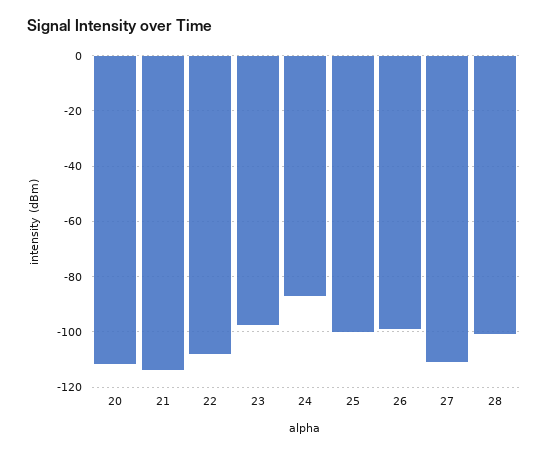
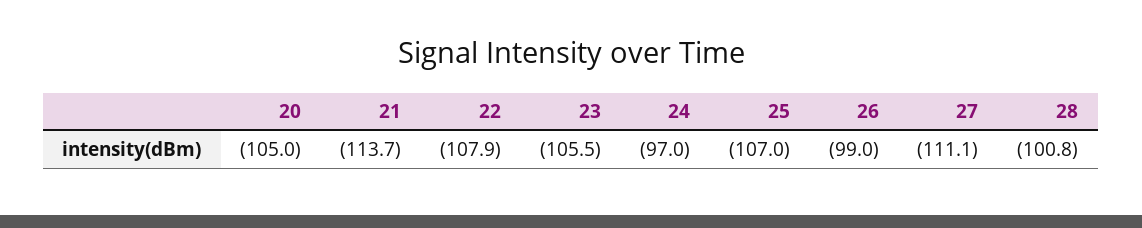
  {
-   "20": -112.5,
+   "20": -105,
    "21": -113.7,
    "22": -107.9,
-   "23": -97.5,
+   "23": -105.5,
-   "24": -87.5,
+   "24": -97,
-   "25": -100,
+   "25": -107,
    "26": -99,
    "27": -111.1,
    "28": -100.8
  }

